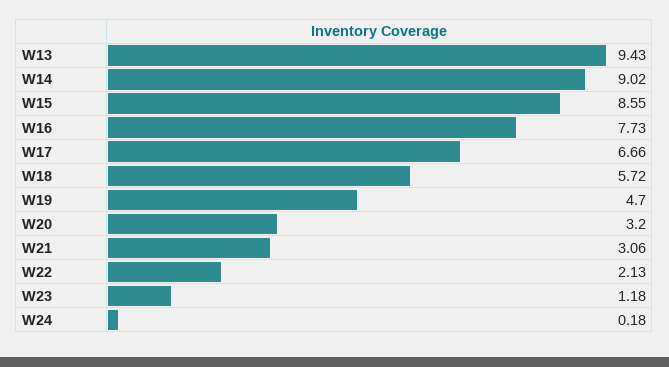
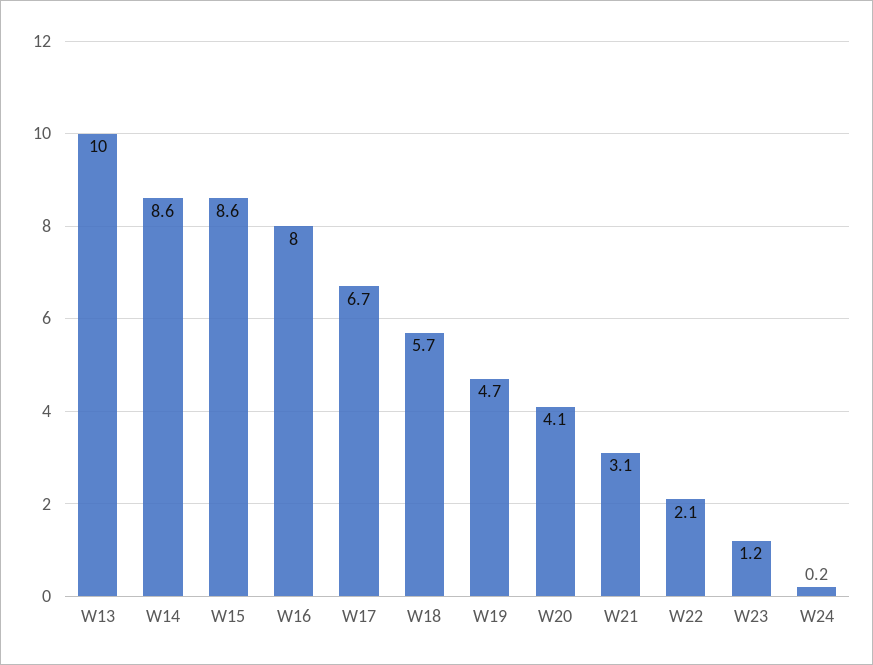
  {
-   "W13": 9.43,
+   "W13": 10,
-   "W14": 9.02,
+   "W14": 8.6,
    "W15": 8.55,
-   "W16": 7.73,
+   "W16": 8,
    "W17": 6.66,
    "W18": 5.72,
    "W19": 4.7,
-   "W20": 3.2,
+   "W20": 4.1,
    "W21": 3.06,
    "W22": 2.13,
    "W23": 1.18,
    "W24": 0.18
  }

